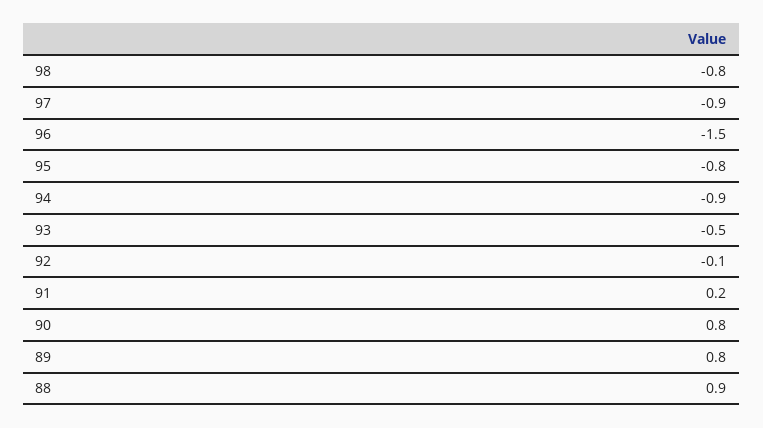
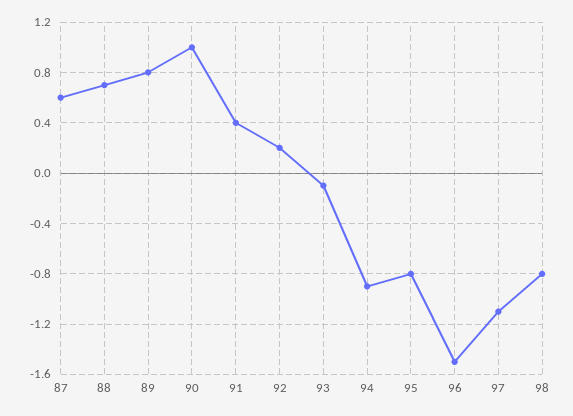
  {
    "98": -0.8,
-   "97": -0.9,
+   "97": -1.1,
    "96": -1.5,
    "95": -0.8,
    "94": -0.9,
-   "93": -0.5,
+   "93": -0.1,
-   "92": -0.1,
+   "92": 0.2,
-   "91": 0.2,
+   "91": 0.4,
-   "90": 0.8,
+   "90": 1,
    "89": 0.8,
-   "88": 0.9
+   "88": 0.7,
+   "87": 0.6
  }

